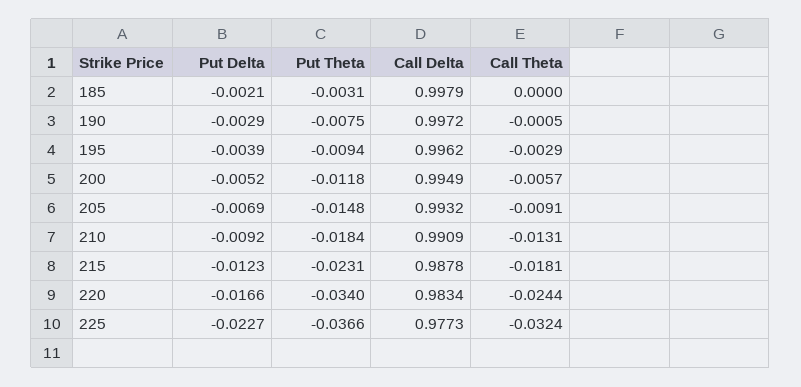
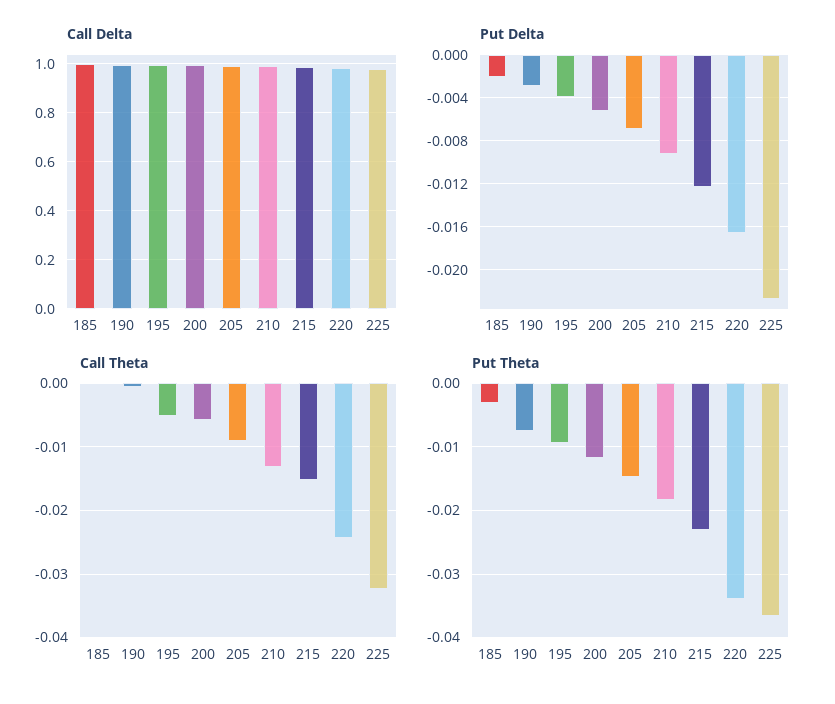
  {
    "Put Delta": {
      "185": -0.0021,
      "190": -0.0029,
      "195": -0.0039,
      "200": -0.0052,
      "205": -0.0069,
      "210": -0.0092,
      "215": -0.0123,
      "220": -0.0166,
      "225": -0.0227
    },
    "Put Theta": {
      "185": -0.0031,
      "190": -0.0075,
      "195": -0.0094,
      "200": -0.0118,
      "205": -0.0148,
      "210": -0.0184,
      "215": -0.0231,
      "220": -0.034,
      "225": -0.0366
    },
    "Call Delta": {
      "185": 0.9979,
      "190": 0.9972,
      "195": 0.9962,
      "200": 0.9949,
      "205": 0.9932,
      "210": 0.9909,
      "215": 0.9878,
      "220": 0.9834,
      "225": 0.9773
    },
    "Call Theta": {
      "185": 0,
      "190": -0.0005,
-     "195": -0.0029,
+     "195": -0.005,
      "200": -0.0057,
      "205": -0.0091,
      "210": -0.0131,
-     "215": -0.0181,
+     "215": -0.015,
      "220": -0.0244,
      "225": -0.0324
    }
  }

